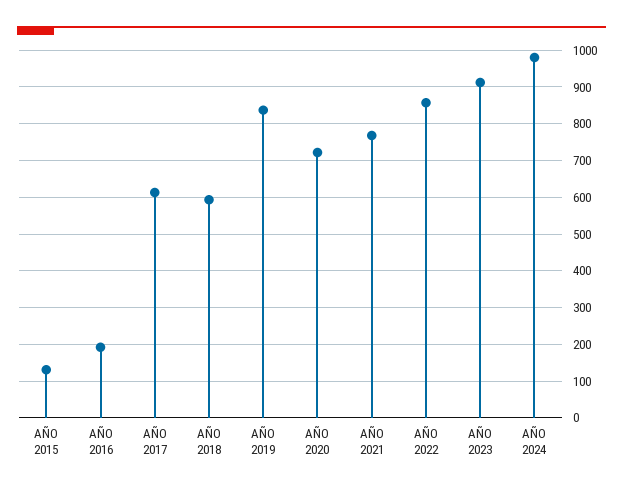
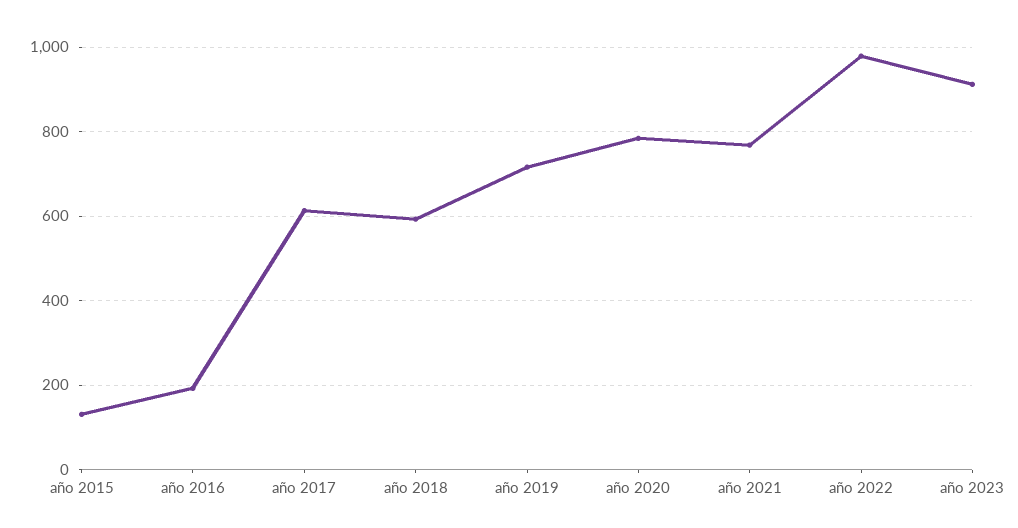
  {
    "AÑO 2015": 140,
    "AÑO 2016": 200,
    "AÑO 2017": 620,
    "AÑO 2018": 600,
-   "AÑO 2019": 840,
+   "AÑO 2019": 720,
-   "AÑO 2020": 720,
+   "AÑO 2020": 780,
    "AÑO 2021": 760,
-   "AÑO 2022": 860,
+   "AÑO 2022": 980,
-   "AÑO 2023": 920,
+   "AÑO 2023": 920
-   "AÑO 2024": 980
  }

